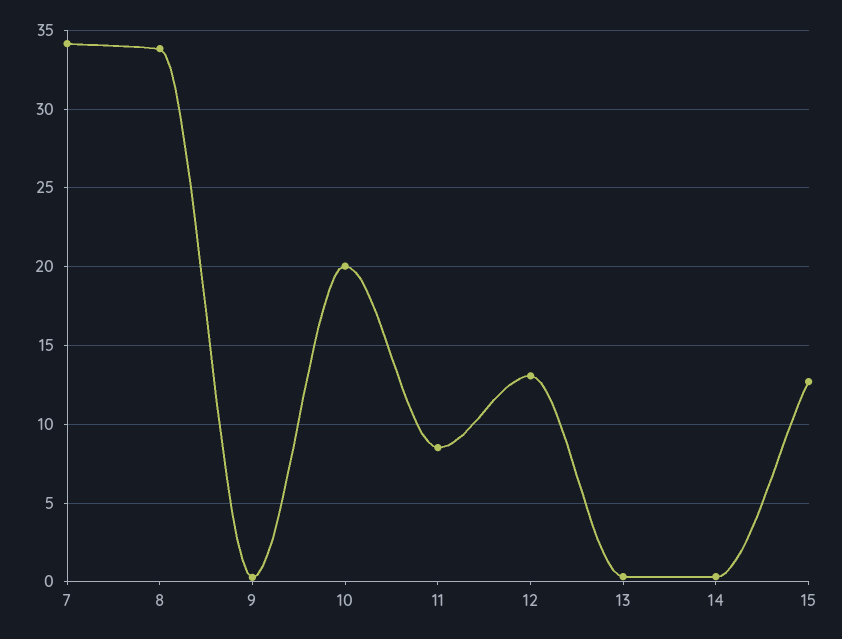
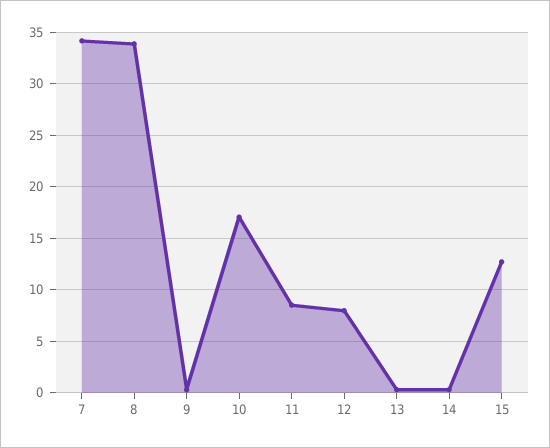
  {
    "7": 34,
    "8": 34,
    "9": 0.5,
-   "10": 20,
+   "10": 17,
    "11": 8.5,
-   "12": 13,
+   "12": 8,
    "13": 0.5,
    "14": 0.5,
    "15": 12.5
  }

